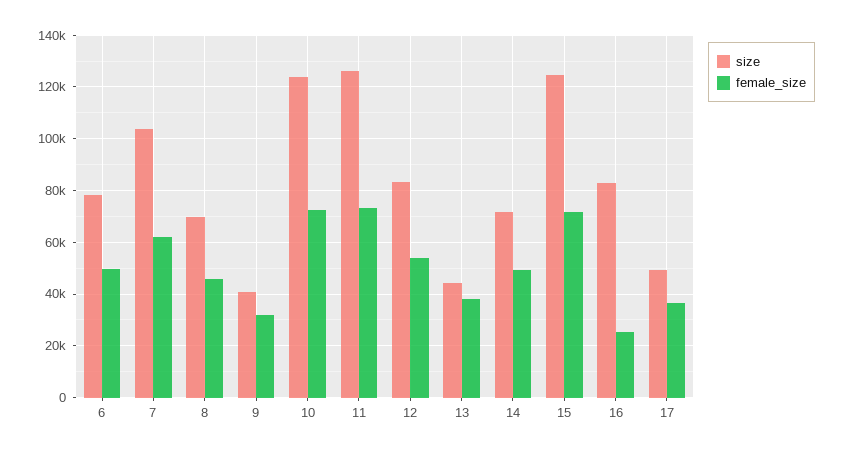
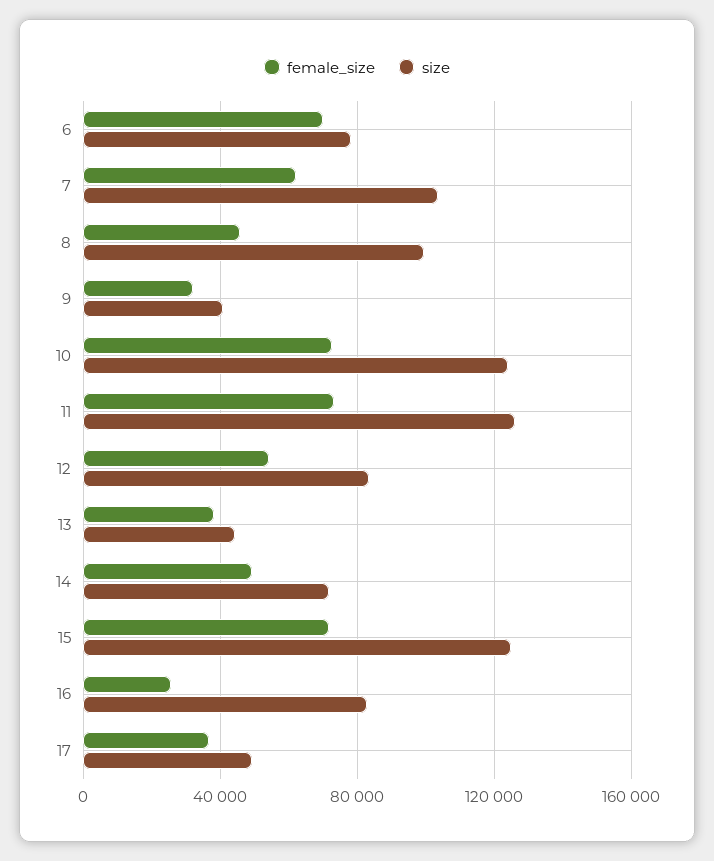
  {
    "size": {
      "6": 77500,
      "7": 102500,
-     "8": 70000,
+     "8": 100000,
      "9": 40000,
      "10": 125000,
      "11": 125000,
      "12": 82500,
      "13": 45000,
      "14": 72500,
      "15": 125000,
      "16": 82500,
      "17": 50000
    },
    "female_size": {
-     "6": 50000,
+     "6": 70000,
      "7": 62500,
      "8": 45000,
      "9": 32500,
      "10": 72500,
      "11": 72500,
      "12": 55000,
      "13": 37500,
      "14": 50000,
      "15": 72500,
      "16": 25000,
      "17": 37500
    }
  }

